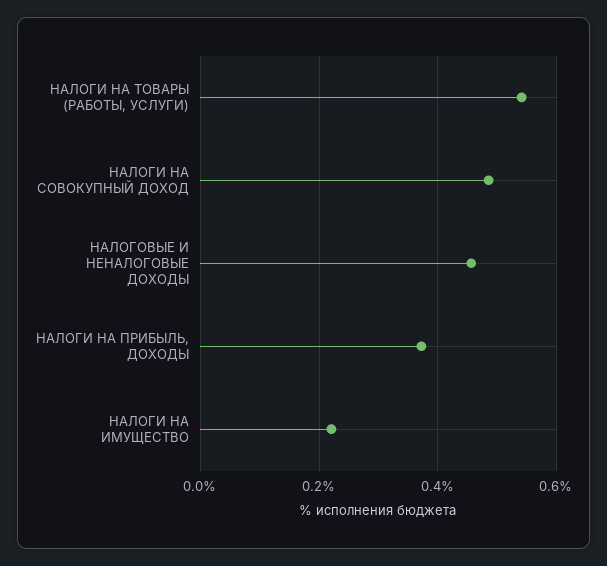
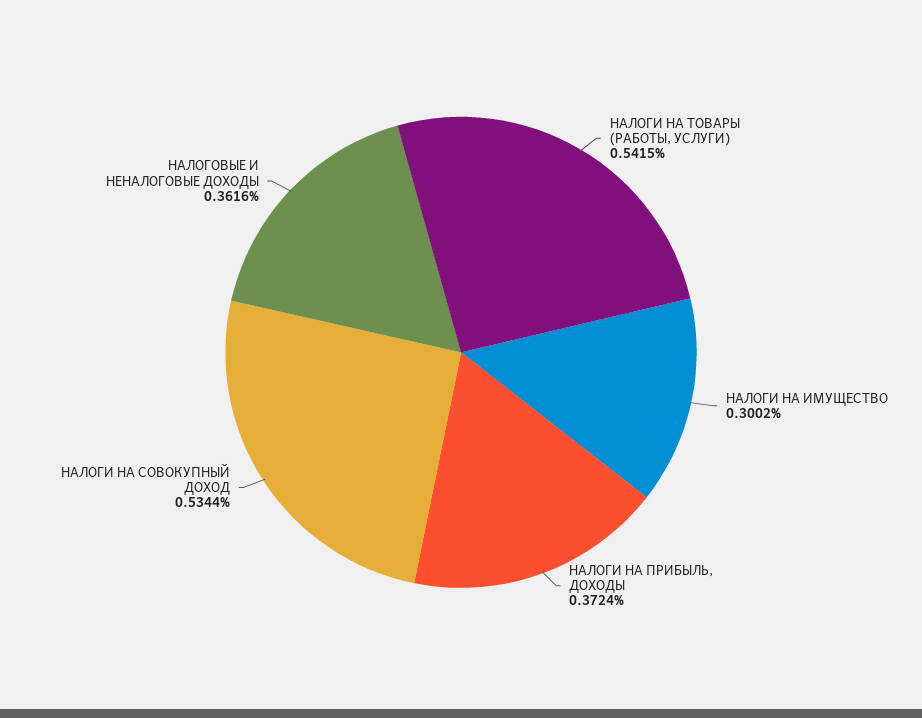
  {
    "НАЛОГИ НА ТОВАРЫ (РАБОТЫ, УСЛУГИ)": 0.5415,
-   "НАЛОГИ НА СОВОКУПНЫЙ ДОХОД": 0.48,
+   "НАЛОГИ НА СОВОКУПНЫЙ ДОХОД": 0.5344,
-   "НАЛОГОВЫЕ И НЕНАЛОГОВЫЕ ДОХОДЫ": 0.46,
+   "НАЛОГОВЫЕ И НЕНАЛОГОВЫЕ ДОХОДЫ": 0.3616,
    "НАЛОГИ НА ПРИБЫЛЬ, ДОХОДЫ": 0.3724,
-   "НАЛОГИ НА ИМУЩЕСТВО": 0.22
+   "НАЛОГИ НА ИМУЩЕСТВО": 0.3002
  }

